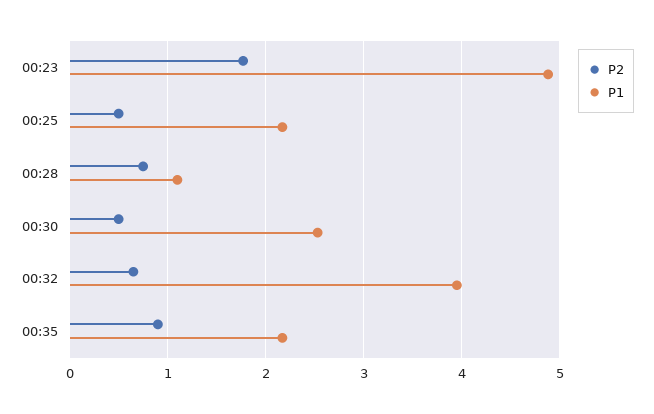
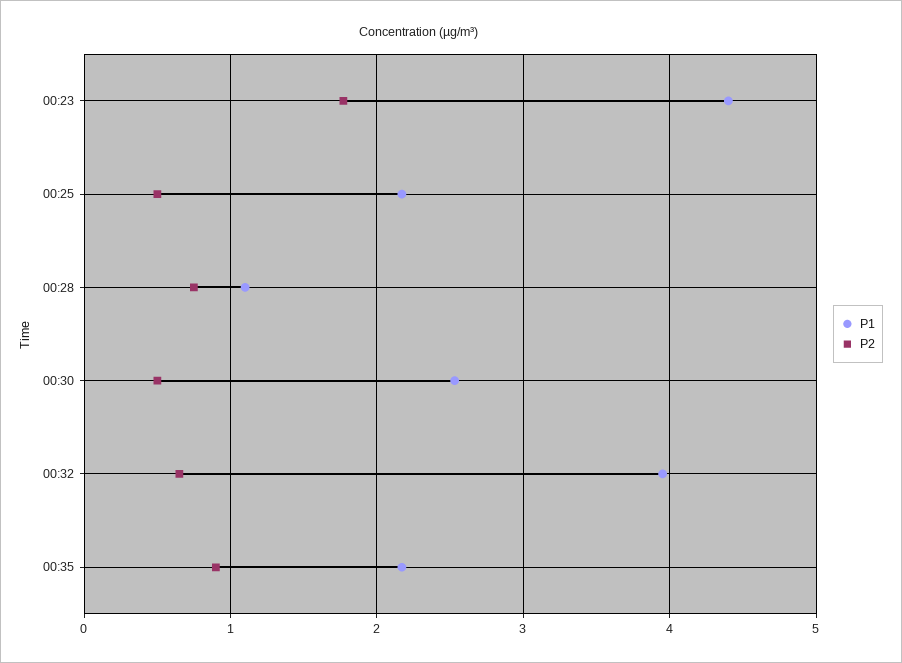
  {
    "P2": {
      "00:23": 1.8,
      "00:25": 0.5,
      "00:28": 0.8,
      "00:30": 0.5,
      "00:32": 0.7,
      "00:35": 0.9
    },
    "P1": {
-     "00:23": 4.9,
+     "00:23": 4.4,
      "00:25": 2.2,
      "00:28": 1.1,
      "00:30": 2.5,
      "00:32": 4,
      "00:35": 2.2
    }
  }

